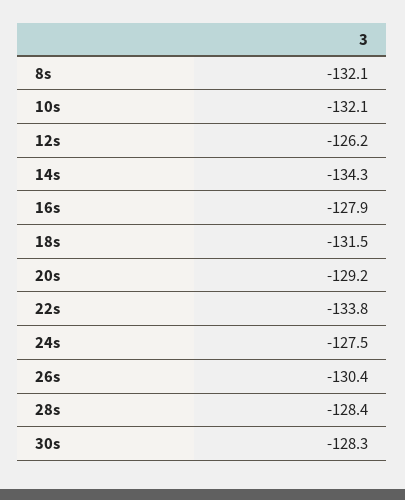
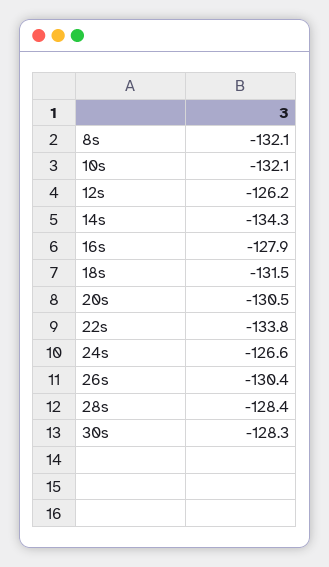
  {
    "8s": -132.1,
    "10s": -132.1,
    "12s": -126.2,
    "14s": -134.3,
    "16s": -127.9,
    "18s": -131.5,
-   "20s": -129.2,
+   "20s": -130.5,
    "22s": -133.8,
-   "24s": -127.5,
+   "24s": -126.6,
    "26s": -130.4,
    "28s": -128.4,
    "30s": -128.3
  }

